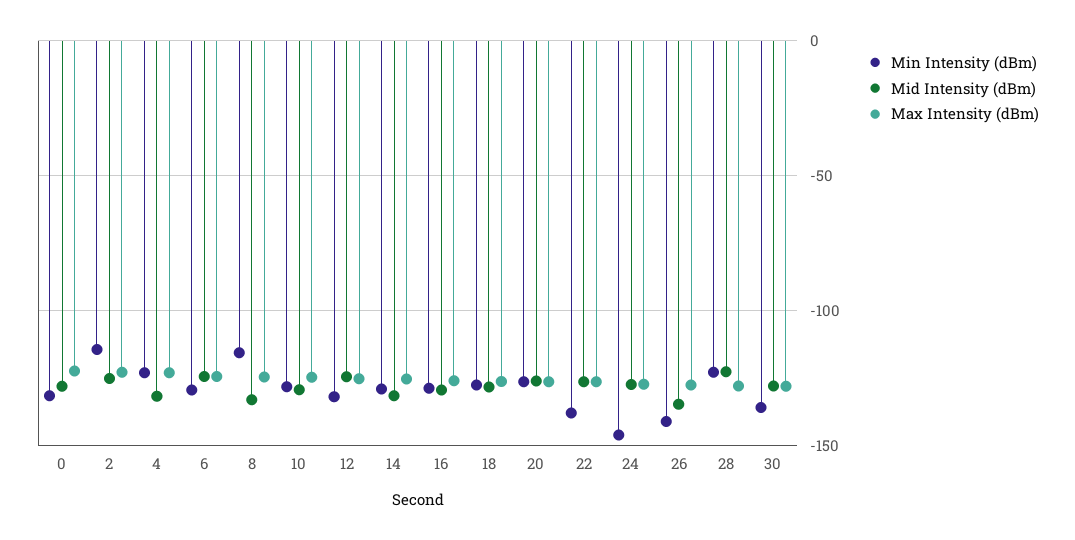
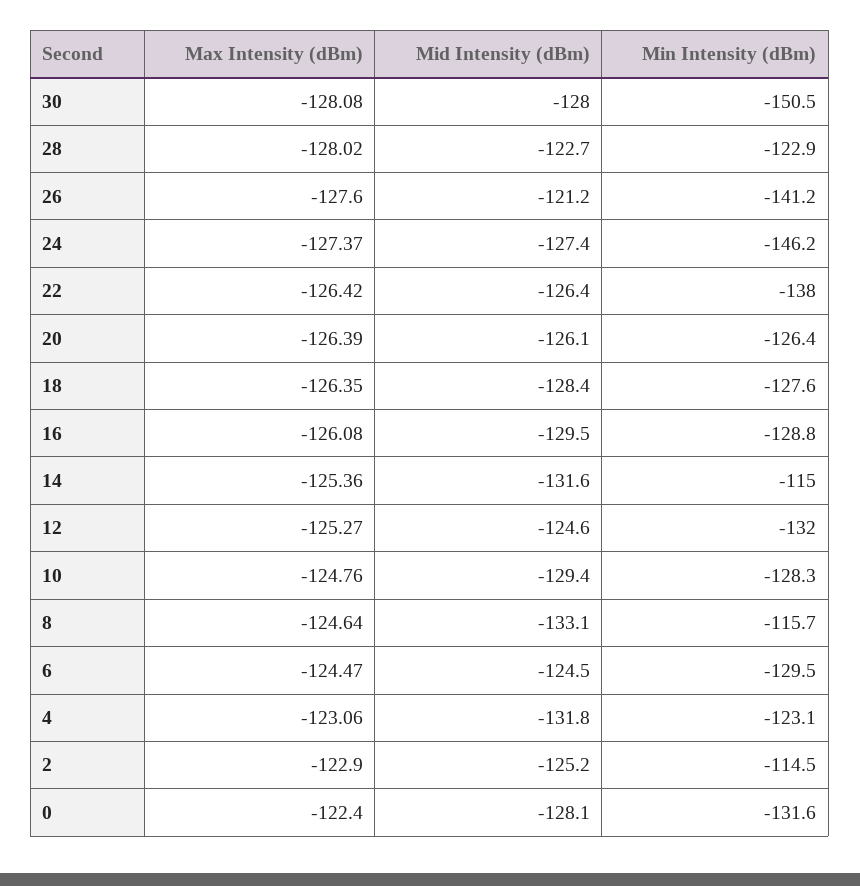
  {
    "Min Intensity (dBm)": {
      "0": -131.6,
      "2": -114.5,
      "4": -123.1,
      "6": -129.5,
      "8": -115.7,
      "10": -128.3,
      "12": -132,
-     "14": -130,
+     "14": -115,
      "16": -128.8,
      "18": -127.6,
      "20": -126.4,
      "22": -138,
      "24": -146.2,
      "26": -141.2,
      "28": -122.9,
-     "30": -135
+     "30": -150.5
    },
    "Mid Intensity (dBm)": {
      "0": -128.1,
      "2": -125.2,
      "4": -131.8,
      "6": -124.5,
      "8": -133.1,
      "10": -129.4,
      "12": -124.6,
      "14": -131.6,
      "16": -129.5,
      "18": -128.4,
      "20": -126.1,
      "22": -126.4,
      "24": -127.4,
-     "26": -135,
+     "26": -121.2,
      "28": -122.7,
      "30": -128
    },
    "Max Intensity (dBm)": {
      "0": -122.4,
      "2": -122.9,
      "4": -123.06,
      "6": -124.47,
      "8": -124.64,
      "10": -124.76,
      "12": -125.27,
      "14": -125.36,
      "16": -126.08,
      "18": -126.35,
      "20": -126.39,
      "22": -126.42,
      "24": -127.37,
      "26": -127.6,
      "28": -128.02,
      "30": -128.08
    }
  }

